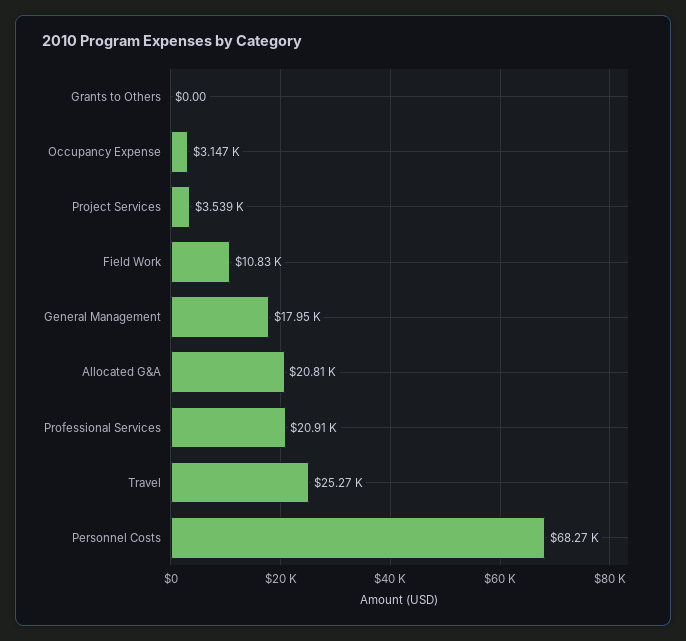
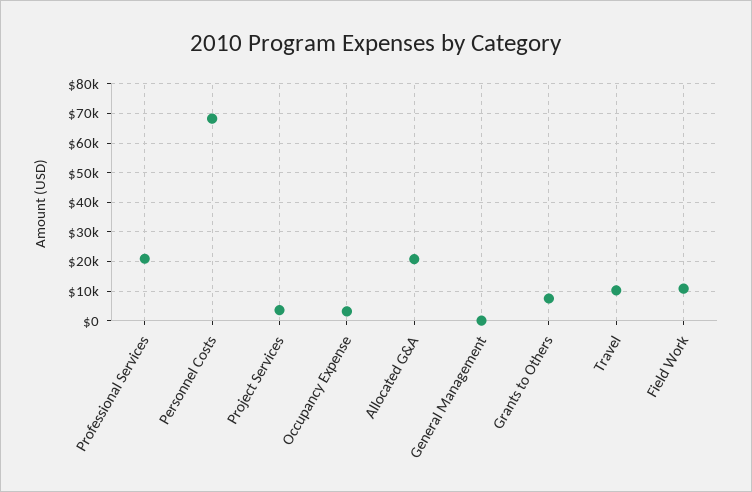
  {
-   "Grants to Others": 0,
+   "Grants to Others": 7500,
    "Occupancy Expense": 3147,
    "Project Services": 3539,
    "Field Work": 10830,
-   "General Management": 17950,
+   "General Management": 0,
    "Allocated G&A": 20810,
    "Professional Services": 20910,
-   "Travel": 25270,
+   "Travel": 10000,
    "Personnel Costs": 68270
  }

